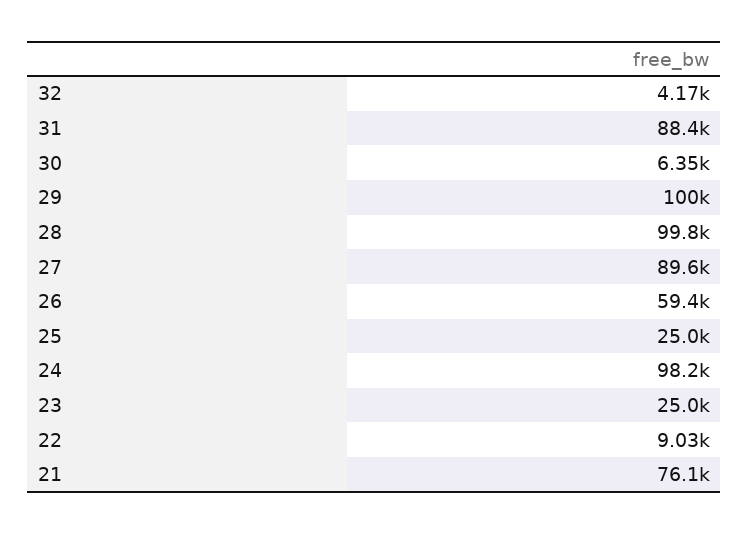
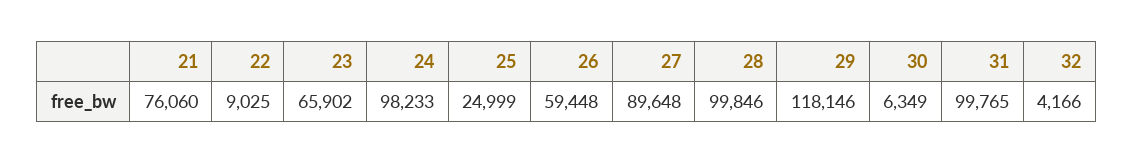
  {
    "32": 4166,
-   "31": 88400,
+   "31": 99765,
    "30": 6349,
-   "29": 100000,
+   "29": 118146,
    "28": 99846,
    "27": 89648,
    "26": 59448,
    "25": 24999,
    "24": 98233,
-   "23": 25000,
+   "23": 65902,
    "22": 9025,
    "21": 76060
  }

